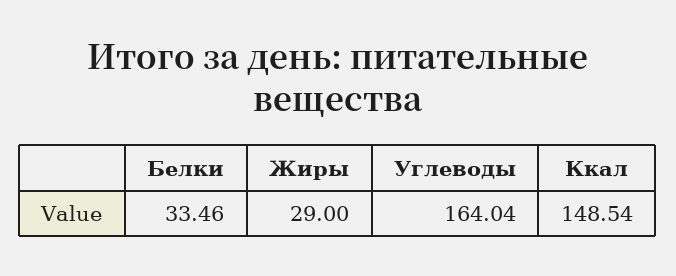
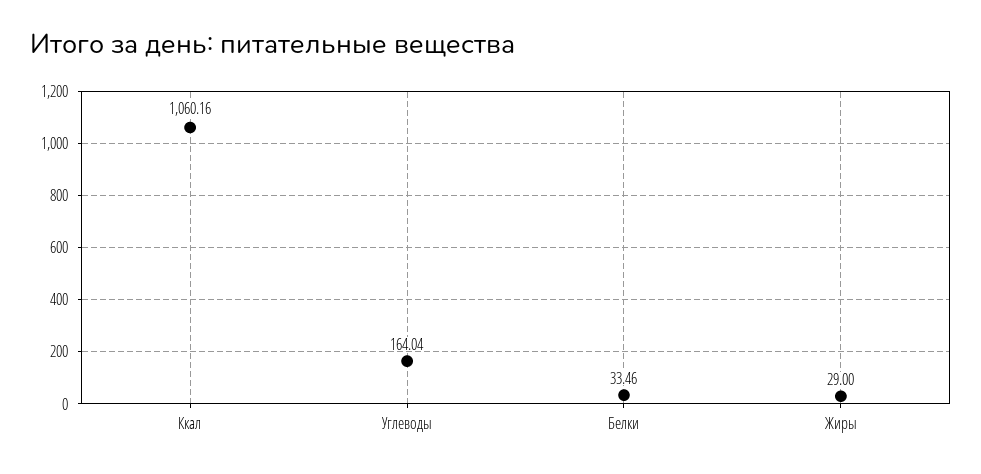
  {
    "Белки": 33.46,
    "Жиры": 29,
    "Углеводы": 164.04,
-   "Ккал": 148.54
+   "Ккал": 1060.16
  }

